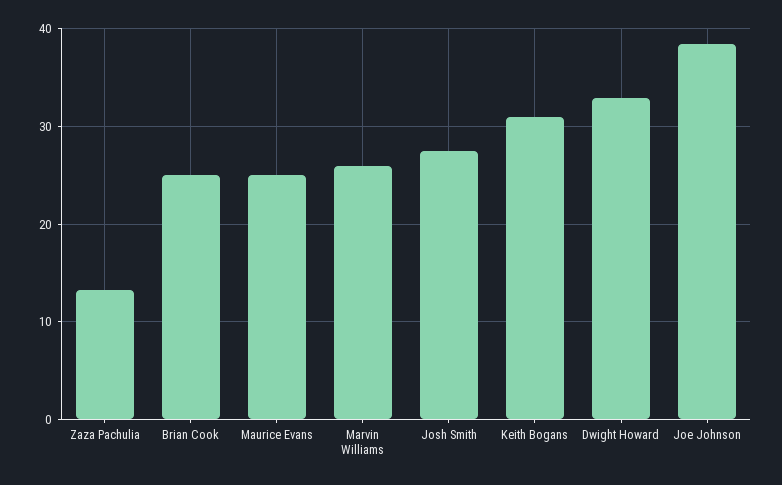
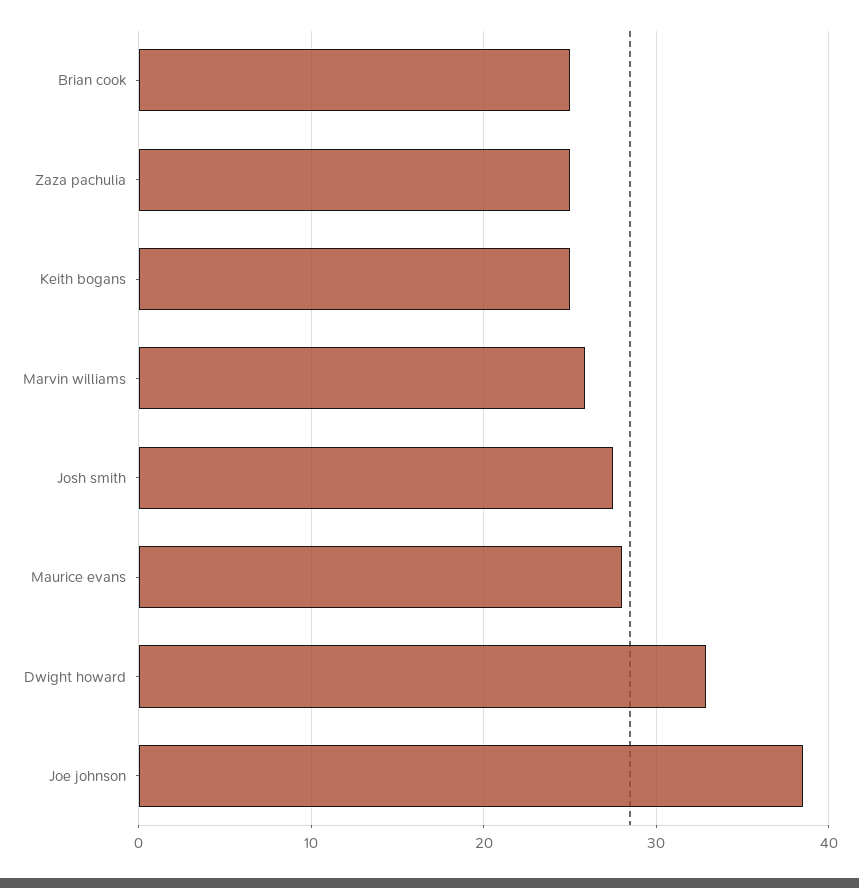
  {
-   "Zaza Pachulia": 13,
+   "Zaza Pachulia": 25,
    "Brian Cook": 25,
-   "Maurice Evans": 25,
+   "Maurice Evans": 28,
    "Marvin Williams": 26,
    "Josh Smith": 28,
-   "Keith Bogans": 31,
+   "Keith Bogans": 25,
    "Dwight Howard": 33,
    "Joe Johnson": 39
  }

